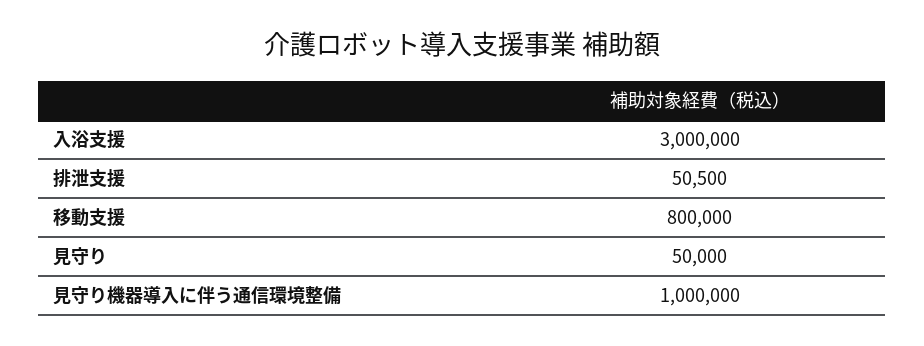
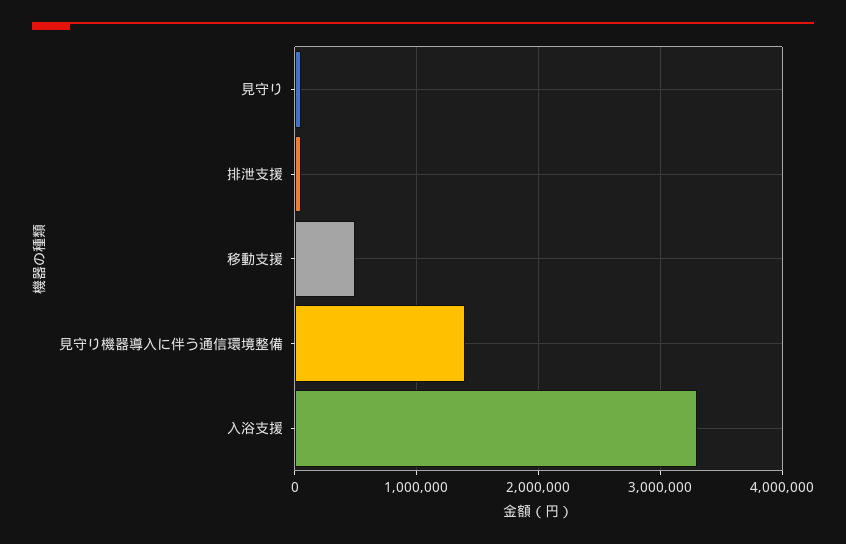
  {
-   "入浴支援": 3000000,
+   "入浴支援": 3300000,
    "排泄支援": 50500,
-   "移動支援": 800000,
+   "移動支援": 500000,
    "見守り": 50000,
-   "見守り機器導入に伴う通信環境整備": 1000000
+   "見守り機器導入に伴う通信環境整備": 1400000
  }

